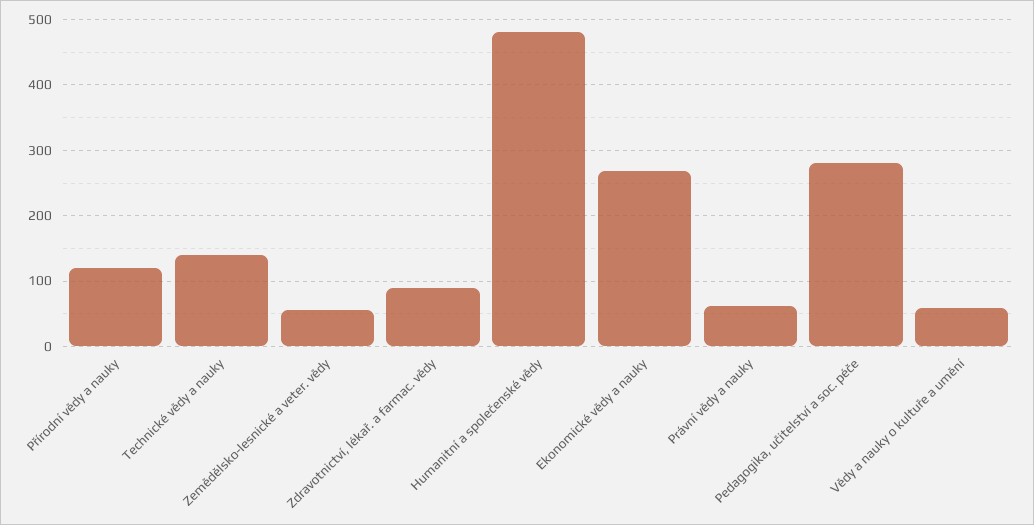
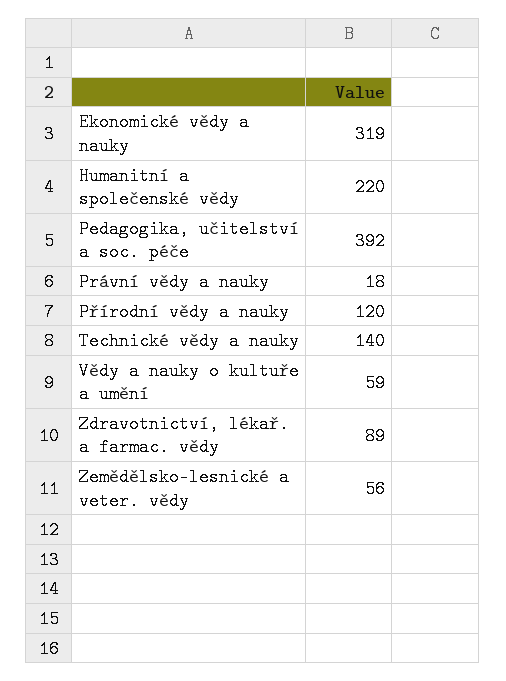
  {
    "Přírodní vědy a nauky": 120,
    "Technické vědy a nauky": 140,
    "Zemědělsko-lesnické a veter. vědy": 56,
    "Zdravotnictví, lékař. a farmac. vědy": 89,
-   "Humanitní a společenské vědy": 480,
+   "Humanitní a společenské vědy": 220,
-   "Ekonomické vědy a nauky": 270,
+   "Ekonomické vědy a nauky": 319,
-   "Právní vědy a nauky": 60,
+   "Právní vědy a nauky": 18,
-   "Pedagogika, učitelství a soc. péče": 280,
+   "Pedagogika, učitelství a soc. péče": 392,
    "Vědy a nauky o kultuře a umění": 59
  }

